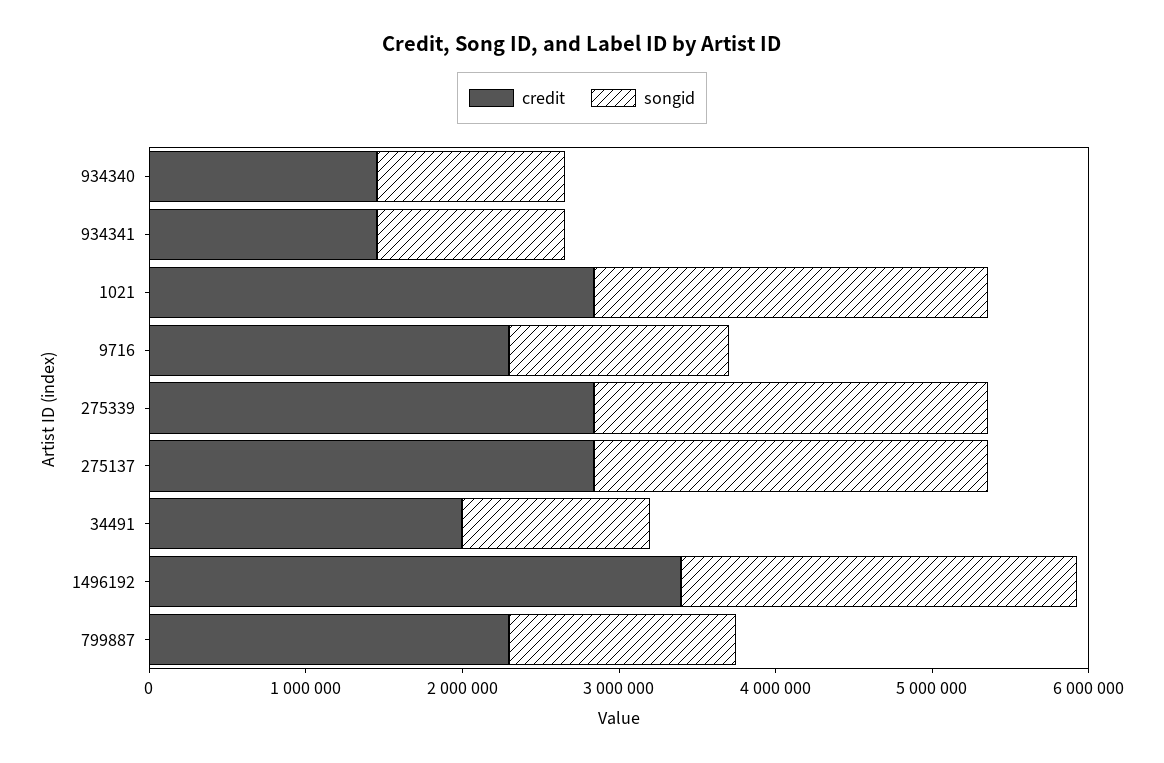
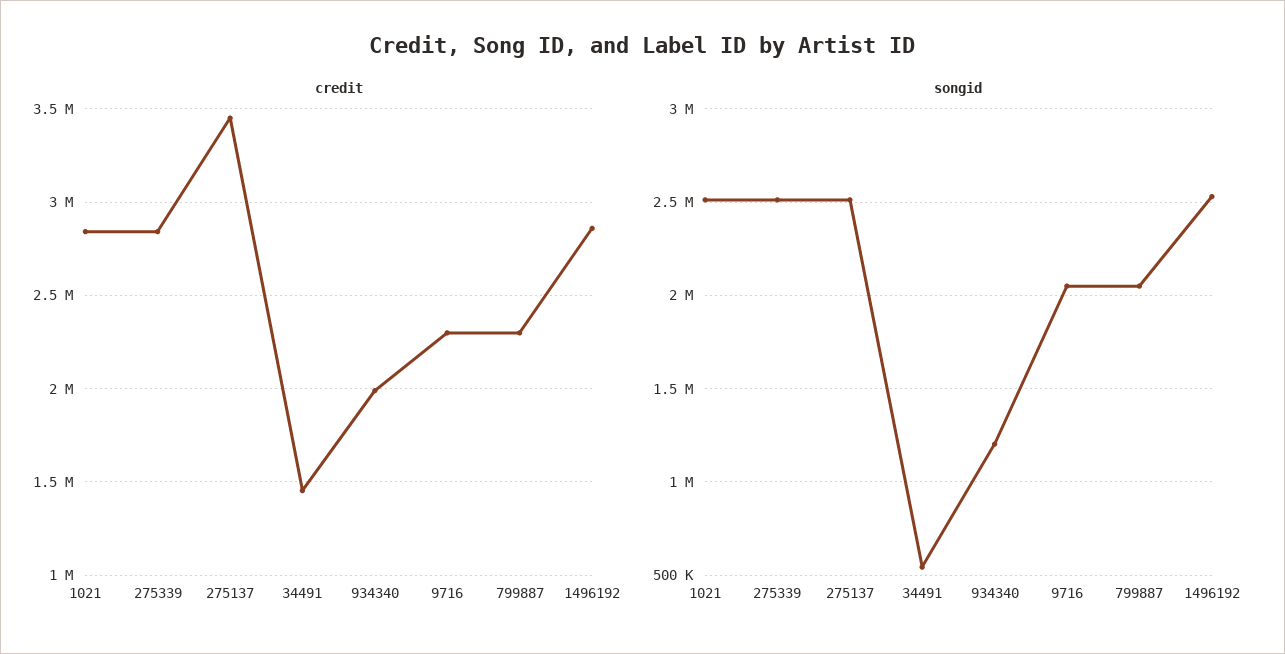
  {
    "credit": {
-     "934340": 1400000,
+     "934340": 2000000,
-     "934341": 1400000,
      "1021": 2850000,
      "9716": 2300000,
      "275339": 2850000,
-     "275137": 2800000,
+     "275137": 3450000,
-     "34491": 2000000,
+     "34491": 1450000,
-     "1496192": 3400000,
+     "1496192": 2850000,
      "799887": 2300000
    },
    "songid": {
      "934340": 1200000,
-     "934341": 1200000,
      "1021": 2500000,
-     "9716": 1400000,
+     "9716": 2050000,
      "275339": 2500000,
      "275137": 2500000,
-     "34491": 1200000,
+     "34491": 550000,
      "1496192": 2550000,
-     "799887": 1400000
+     "799887": 2050000
    }
  }

